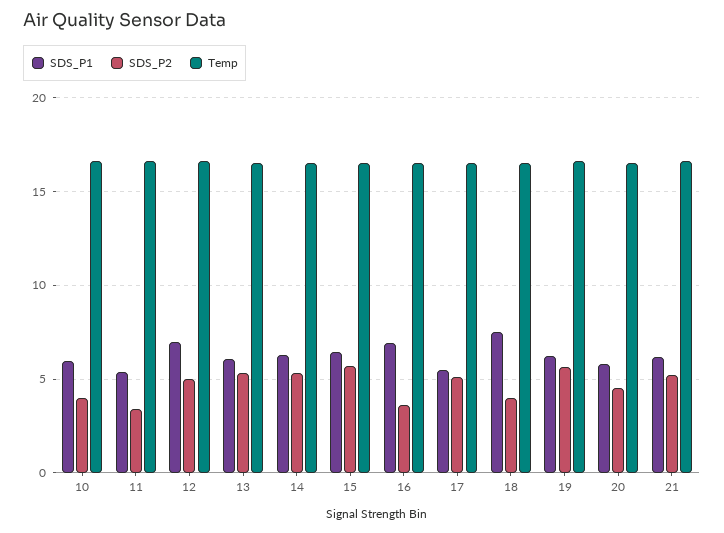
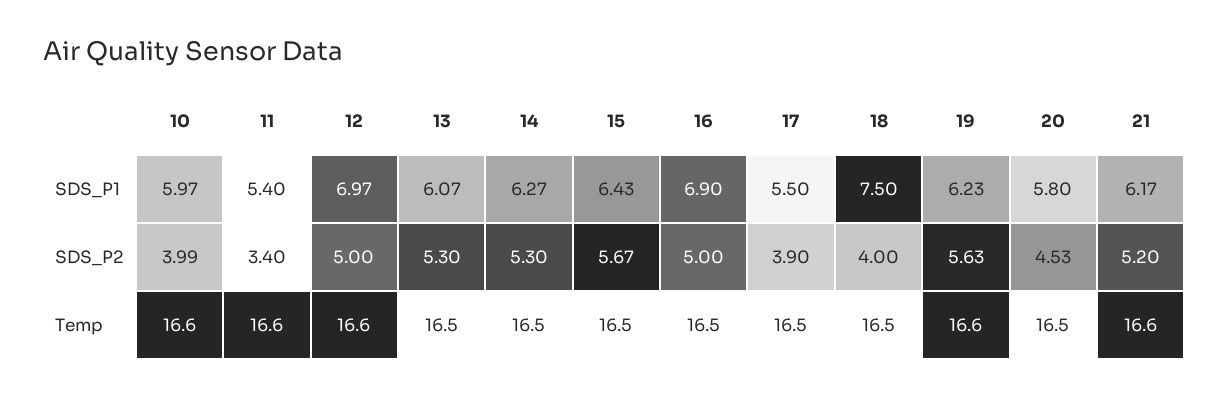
  {
    "SDS_P1": {
      "10": 5.97,
      "11": 5.4,
      "12": 6.97,
      "13": 6.07,
      "14": 6.27,
      "15": 6.43,
      "16": 6.9,
      "17": 5.5,
      "18": 7.5,
      "19": 6.23,
      "20": 5.8,
      "21": 6.17
    },
    "SDS_P2": {
      "10": 3.99,
      "11": 3.4,
      "12": 5,
      "13": 5.3,
      "14": 5.3,
      "15": 5.67,
-     "16": 3.5,
+     "16": 5,
-     "17": 5,
+     "17": 3.9,
      "18": 4,
      "19": 5.63,
      "20": 4.53,
      "21": 5.2
    },
    "Temp": {
      "10": 16.6,
      "11": 16.6,
      "12": 16.6,
      "13": 16.5,
      "14": 16.5,
      "15": 16.5,
      "16": 16.5,
      "17": 16.5,
      "18": 16.5,
      "19": 16.6,
      "20": 16.5,
      "21": 16.6
    }
  }

